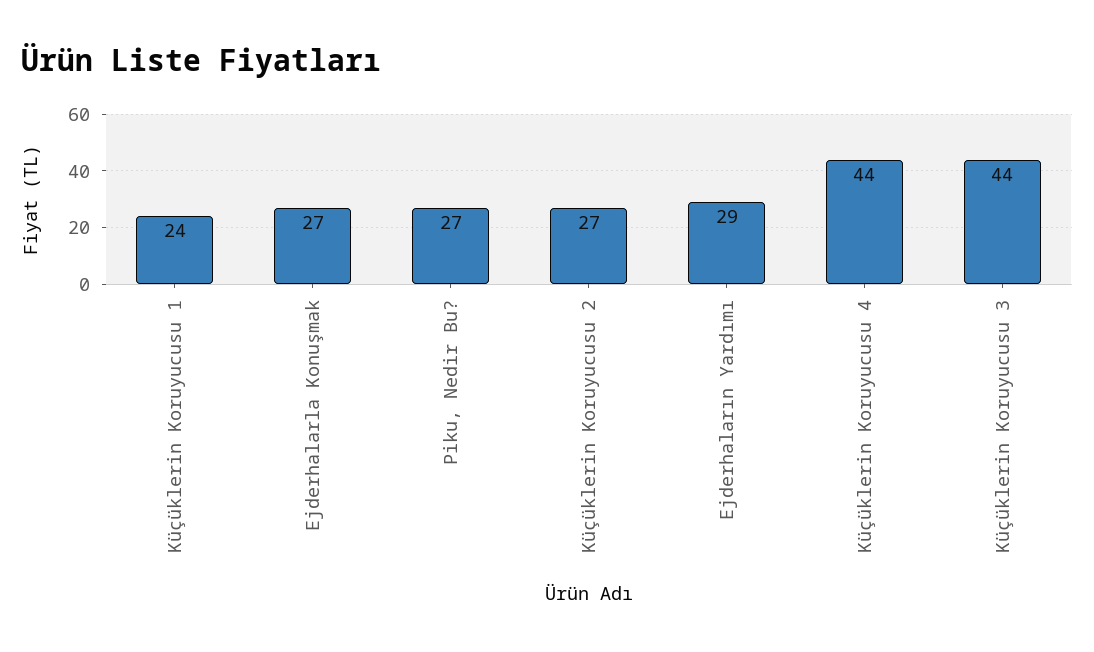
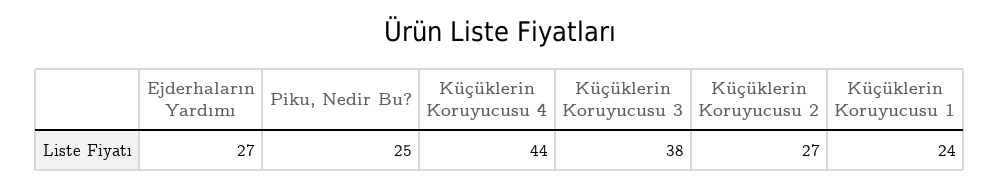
  {
    "Küçüklerin Koruyucusu 1": 24,
-   "Ejderhalarla Konuşmak": 27,
-   "Piku, Nedir Bu?": 27,
+   "Piku, Nedir Bu?": 25,
    "Küçüklerin Koruyucusu 2": 27,
-   "Ejderhaların Yardımı": 29,
+   "Ejderhaların Yardımı": 27,
    "Küçüklerin Koruyucusu 4": 44,
-   "Küçüklerin Koruyucusu 3": 44
+   "Küçüklerin Koruyucusu 3": 38
  }

